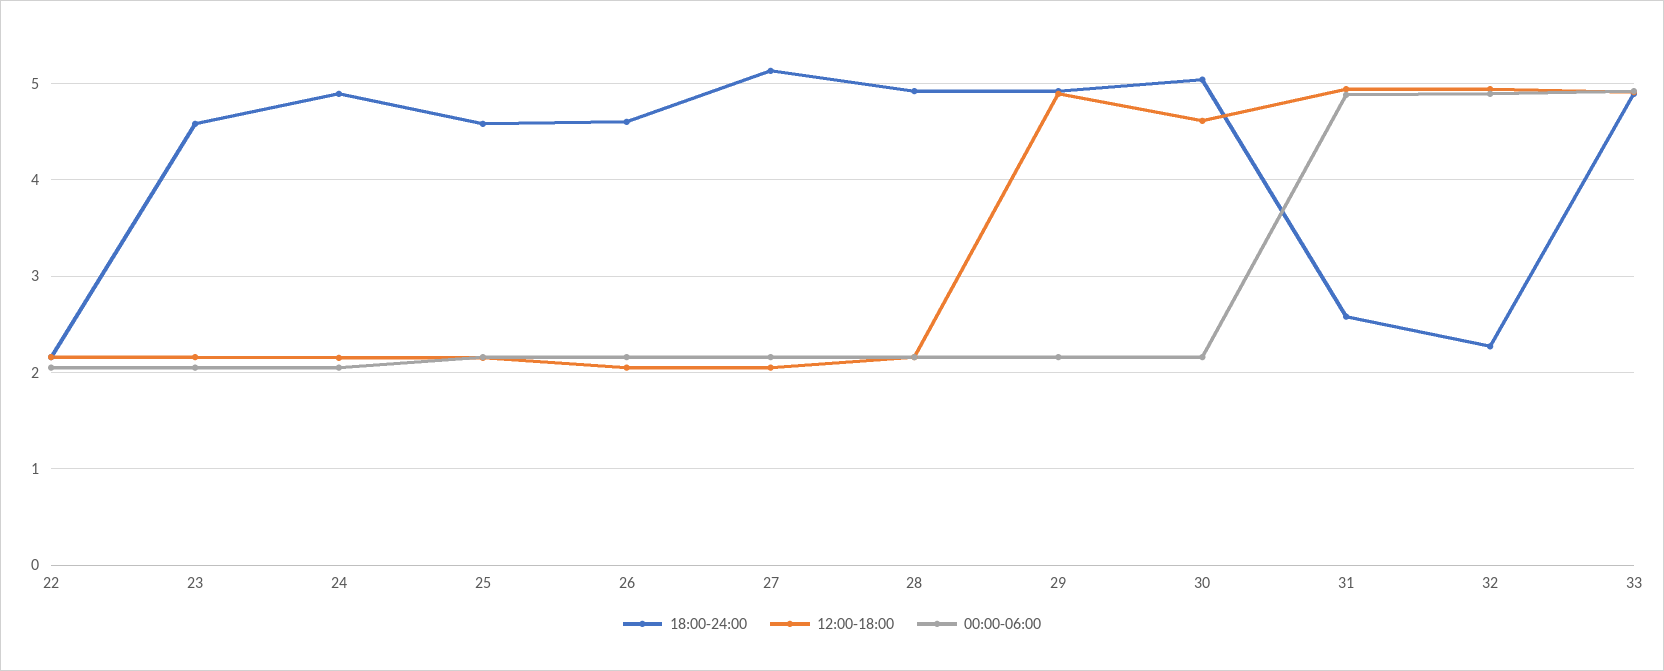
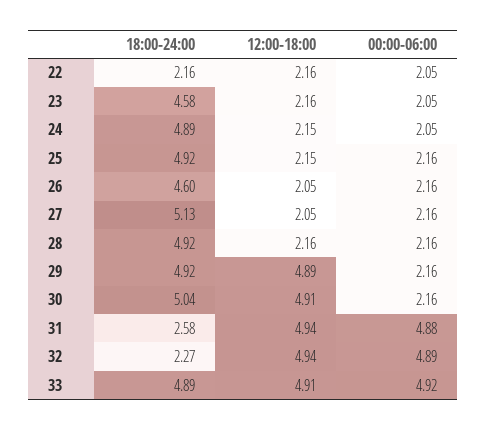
  {
    "18:00-24:00": {
      "22": 2.16,
      "23": 4.58,
      "24": 4.89,
-     "25": 4.6,
+     "25": 4.92,
      "26": 4.6,
      "27": 5.13,
      "28": 4.92,
      "29": 4.92,
      "30": 5.04,
      "31": 2.58,
      "32": 2.27,
      "33": 4.89
    },
    "12:00-18:00": {
      "22": 2.16,
      "23": 2.16,
      "24": 2.15,
      "25": 2.15,
      "26": 2.05,
      "27": 2.05,
      "28": 2.16,
      "29": 4.89,
-     "30": 4.6,
+     "30": 4.91,
      "31": 4.94,
      "32": 4.94,
      "33": 4.91
    },
    "00:00-06:00": {
      "22": 2.05,
      "23": 2.05,
      "24": 2.05,
      "25": 2.16,
      "26": 2.16,
      "27": 2.16,
      "28": 2.16,
      "29": 2.16,
      "30": 2.16,
      "31": 4.88,
      "32": 4.89,
      "33": 4.92
    }
  }

